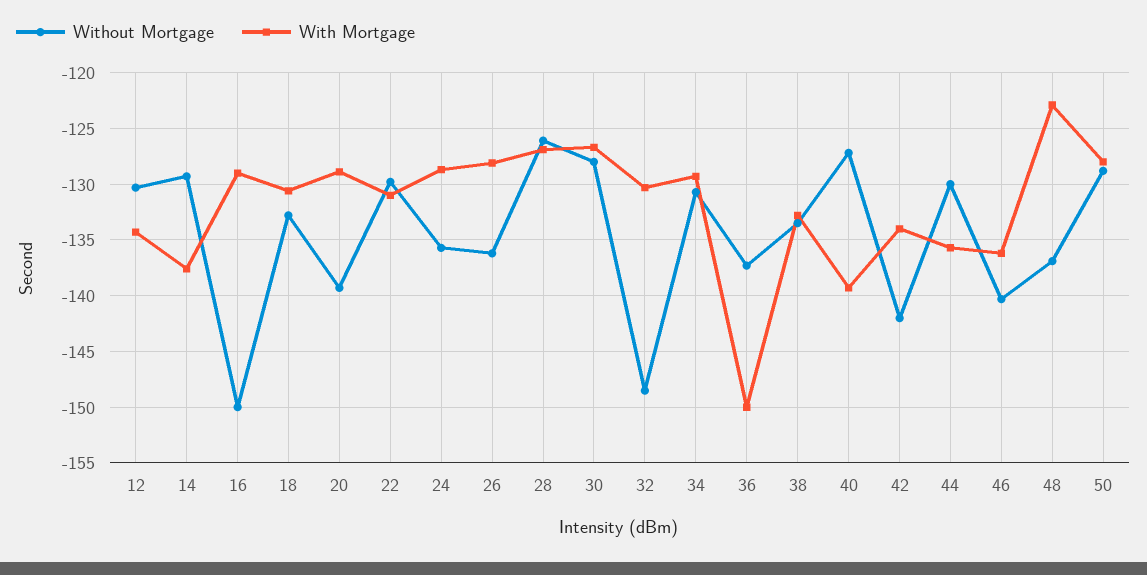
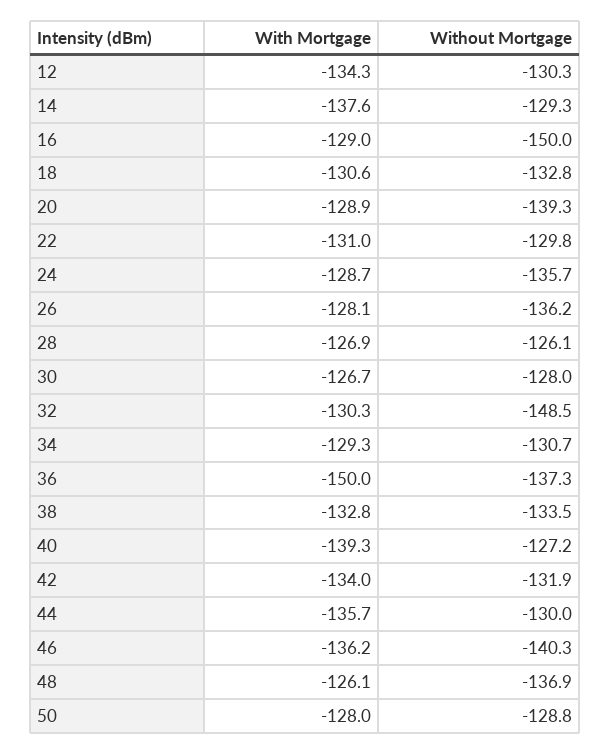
  {
    "Without Mortgage": {
      "12": -130.3,
      "14": -129.3,
      "16": -150,
      "18": -132.8,
      "20": -139.3,
      "22": -129.8,
      "24": -135.7,
      "26": -136.2,
      "28": -126.1,
      "30": -128,
      "32": -148.5,
      "34": -130.7,
      "36": -137.3,
      "38": -133.5,
      "40": -127.2,
-     "42": -142,
+     "42": -131.9,
      "44": -130,
      "46": -140.3,
      "48": -136.9,
      "50": -128.8
    },
    "With Mortgage": {
      "12": -134.3,
      "14": -137.6,
      "16": -129,
      "18": -130.6,
      "20": -128.9,
      "22": -131,
      "24": -128.7,
      "26": -128.1,
      "28": -126.9,
      "30": -126.7,
      "32": -130.3,
      "34": -129.3,
      "36": -150,
      "38": -132.8,
      "40": -139.3,
      "42": -134,
      "44": -135.7,
      "46": -136.2,
-     "48": -123,
+     "48": -126.1,
      "50": -128
    }
  }

